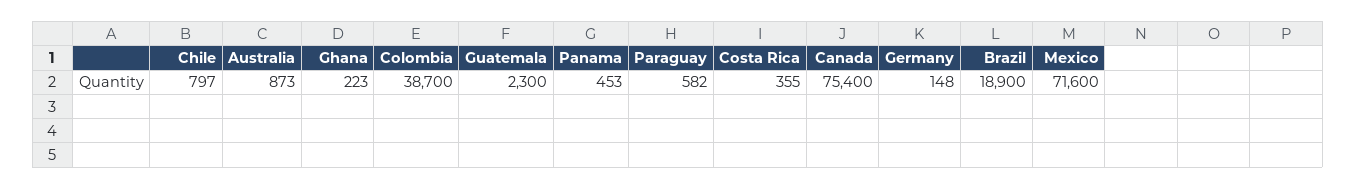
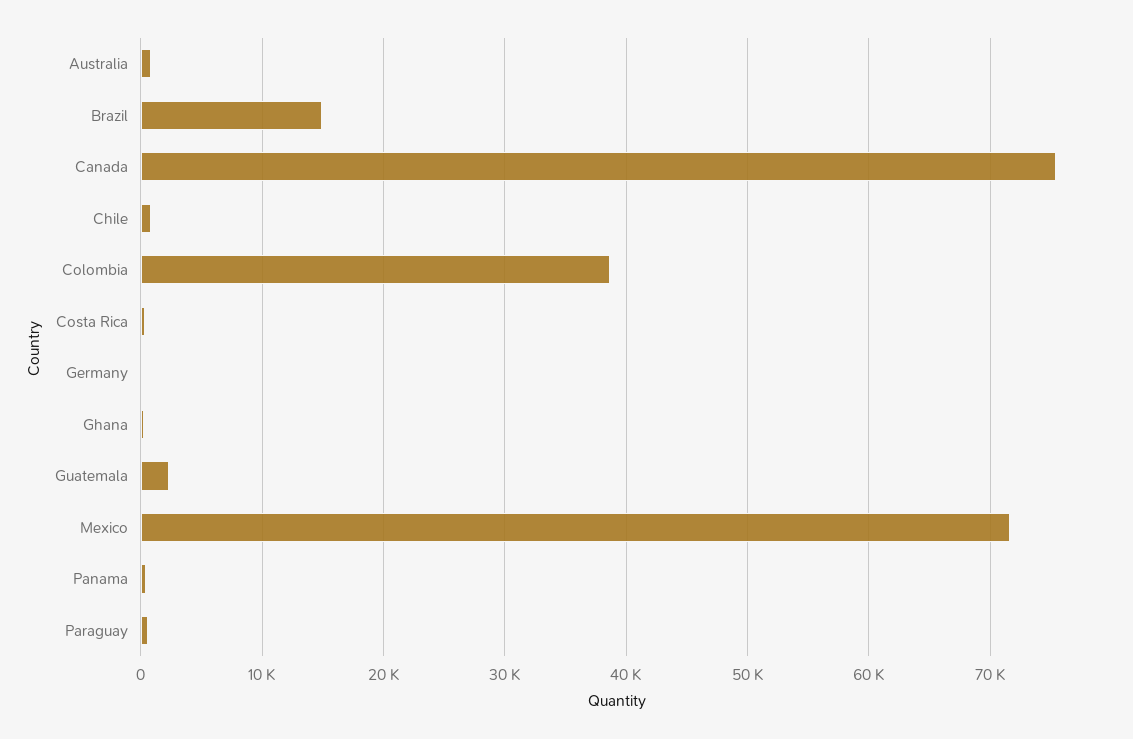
  {
    "Chile": 797,
    "Australia": 873,
    "Ghana": 223,
    "Colombia": 38700,
    "Guatemala": 2300,
    "Panama": 453,
    "Paraguay": 582,
    "Costa Rica": 355,
    "Canada": 75400,
    "Germany": 148,
-   "Brazil": 18900,
+   "Brazil": 15000,
    "Mexico": 71600
  }

